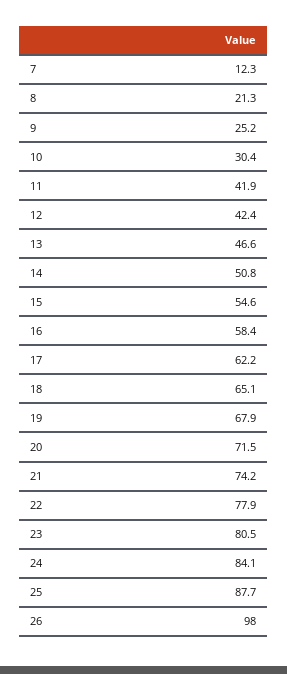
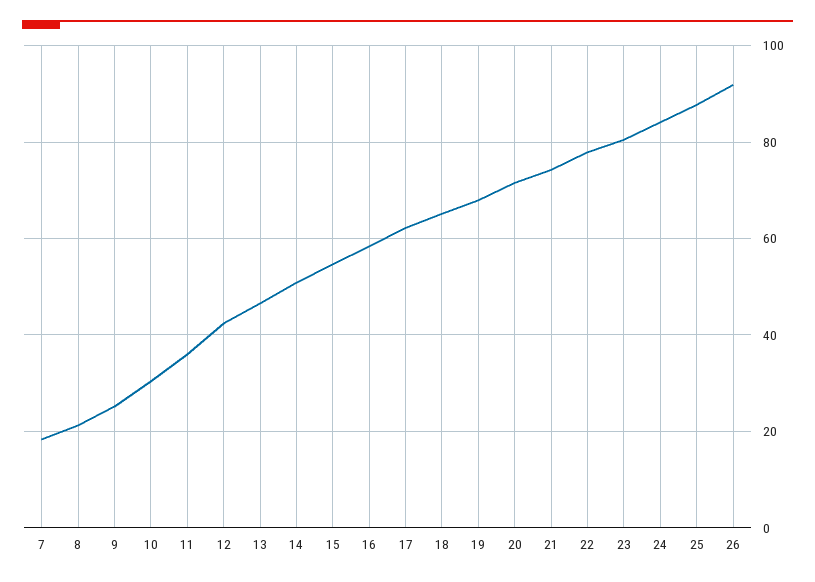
  {
-   "7": 12.3,
+   "7": 18,
    "8": 21.3,
    "9": 25.2,
    "10": 30.4,
-   "11": 41.9,
+   "11": 36,
    "12": 42.4,
    "13": 46.6,
    "14": 50.8,
    "15": 54.6,
    "16": 58.4,
    "17": 62.2,
    "18": 65.1,
    "19": 67.9,
    "20": 71.5,
    "21": 74.2,
    "22": 77.9,
    "23": 80.5,
    "24": 84.1,
    "25": 87.7,
-   "26": 98
+   "26": 92
  }

